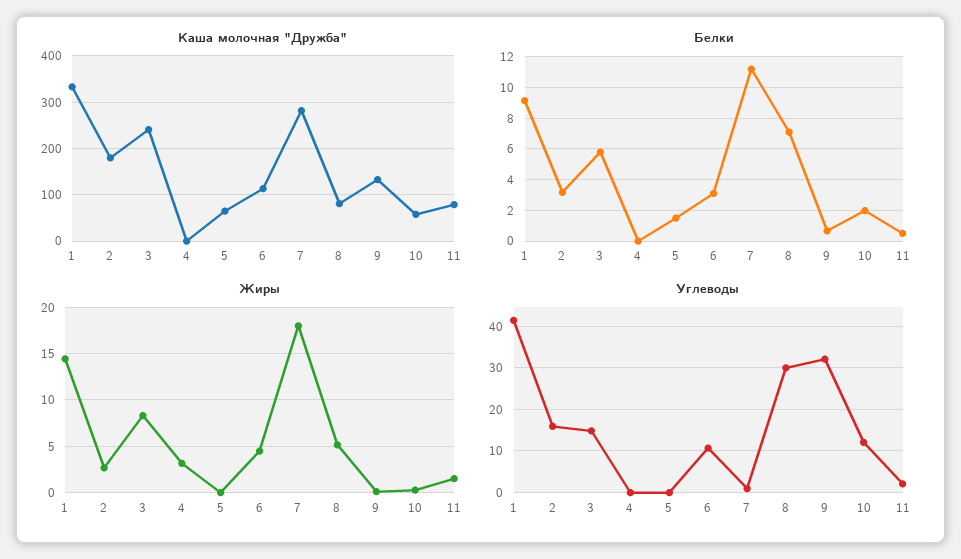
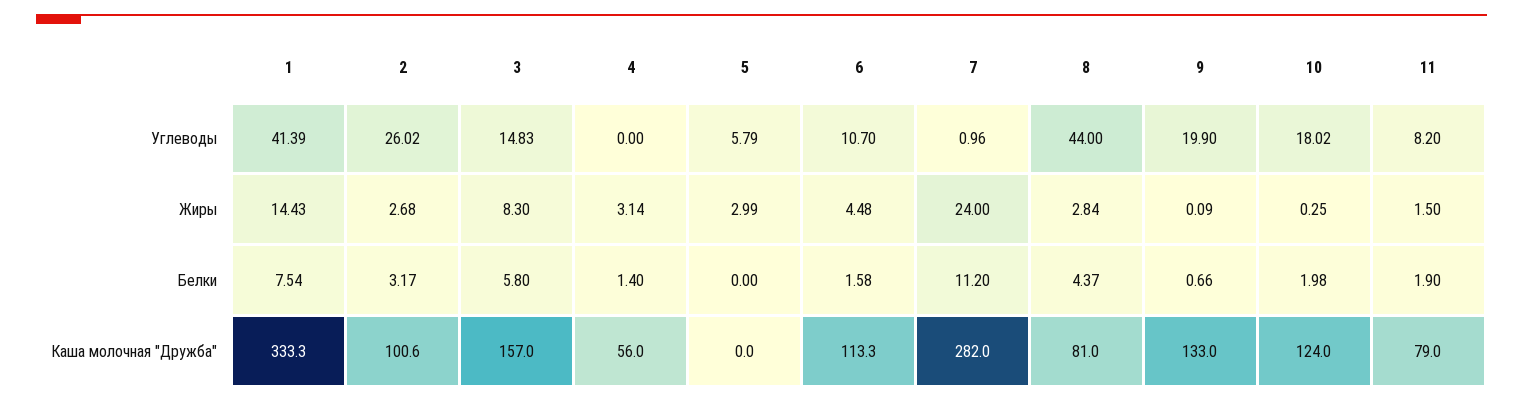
  {
    "Каша молочная \"Дружба\"": {
      "1": 333.3,
-     "2": 180,
+     "2": 100.6,
-     "3": 240,
+     "3": 157,
-     "4": 0,
+     "4": 56,
-     "5": 60,
+     "5": 0,
      "6": 113.3,
      "7": 282,
      "8": 81,
      "9": 133,
-     "10": 60,
+     "10": 124,
      "11": 79
    },
    "Белки": {
-     "1": 9,
+     "1": 7.54,
      "2": 3.17,
      "3": 5.8,
-     "4": 0,
+     "4": 1.4,
-     "5": 1.5,
+     "5": 0,
-     "6": 3,
+     "6": 1.58,
      "7": 11.2,
-     "8": 7,
+     "8": 4.37,
      "9": 0.66,
      "10": 1.98,
-     "11": 0.5
+     "11": 1.9
    },
    "Жиры": {
      "1": 14.43,
      "2": 2.68,
      "3": 8.3,
      "4": 3.14,
-     "5": 0,
+     "5": 2.99,
      "6": 4.48,
-     "7": 18,
+     "7": 24,
-     "8": 5,
+     "8": 2.84,
      "9": 0.09,
      "10": 0.25,
      "11": 1.5
    },
    "Углеводы": {
      "1": 41.39,
-     "2": 16,
+     "2": 26.02,
      "3": 14.83,
      "4": 0,
-     "5": 0,
+     "5": 5.79,
      "6": 10.7,
      "7": 0.96,
-     "8": 30,
+     "8": 44,
-     "9": 32,
+     "9": 19.9,
-     "10": 12,
+     "10": 18.02,
-     "11": 2
+     "11": 8.2
    }
  }

